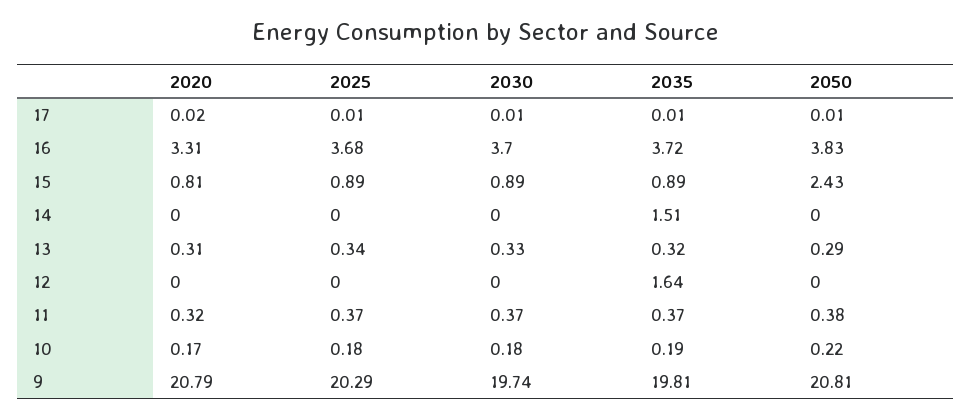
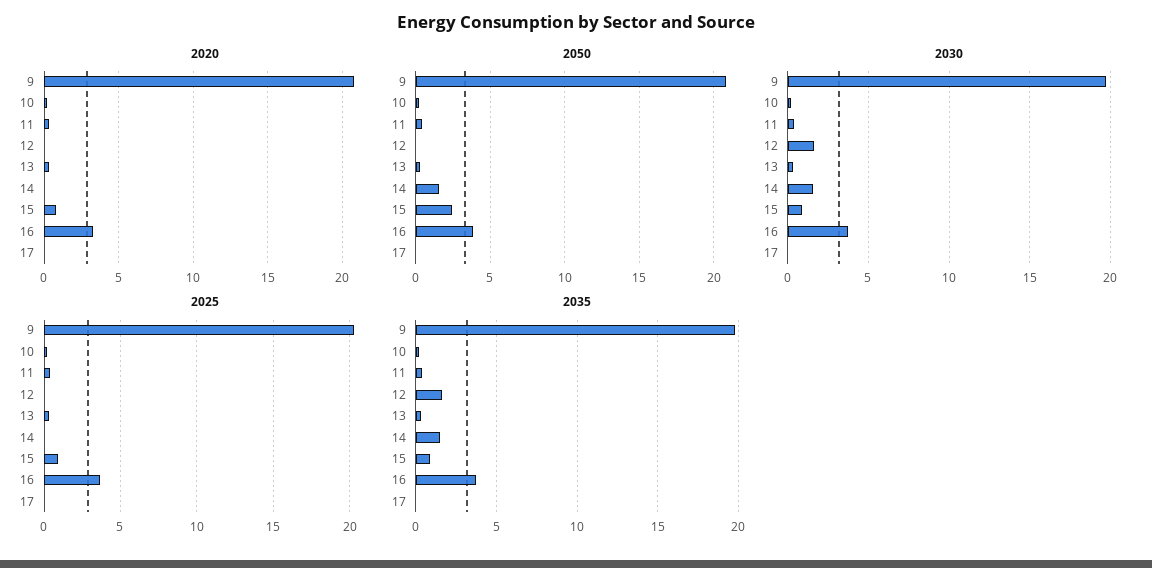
  {
    "2020": {
      "17": 0.02,
      "16": 3.31,
      "15": 0.81,
      "14": 0,
      "13": 0.31,
      "12": 0,
      "11": 0.32,
      "10": 0.17,
      "9": 20.79
    },
    "2025": {
      "17": 0.01,
      "16": 3.68,
      "15": 0.89,
      "14": 0,
      "13": 0.34,
      "12": 0,
      "11": 0.37,
      "10": 0.18,
      "9": 20.29
    },
    "2030": {
      "17": 0.01,
      "16": 3.7,
      "15": 0.89,
-     "14": 0,
+     "14": 1.5,
      "13": 0.33,
-     "12": 0,
+     "12": 1.5,
      "11": 0.37,
      "10": 0.18,
      "9": 19.74
    },
    "2035": {
      "17": 0.01,
      "16": 3.72,
      "15": 0.89,
      "14": 1.51,
      "13": 0.32,
      "12": 1.64,
      "11": 0.37,
      "10": 0.19,
      "9": 19.81
    },
    "2050": {
      "17": 0.01,
      "16": 3.83,
      "15": 2.43,
-     "14": 0,
+     "14": 1.5,
      "13": 0.29,
      "12": 0,
      "11": 0.38,
      "10": 0.22,
      "9": 20.81
    }
  }

